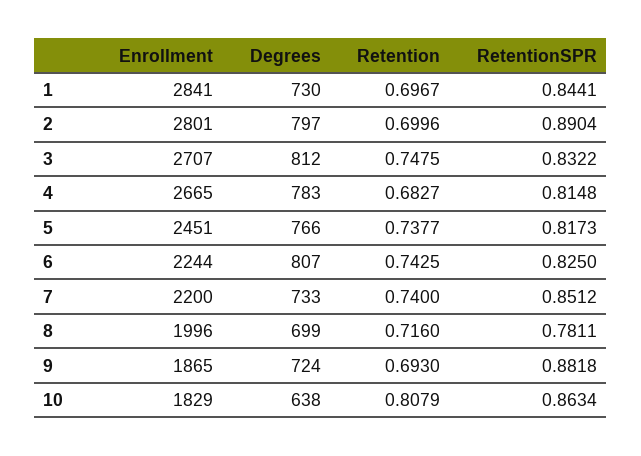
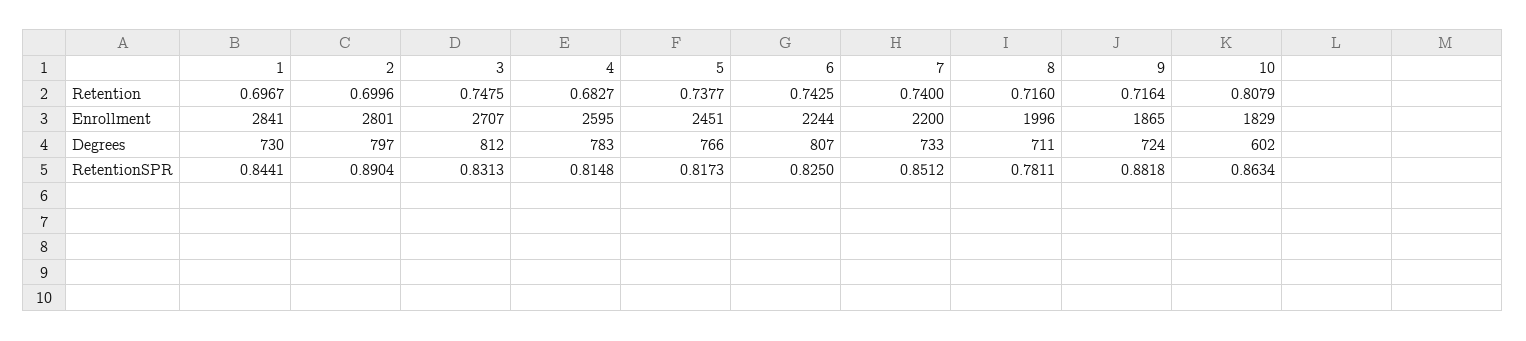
  {
    "Enrollment": {
      "1": 2841,
      "2": 2801,
      "3": 2707,
-     "4": 2665,
+     "4": 2595,
      "5": 2451,
      "6": 2244,
      "7": 2200,
      "8": 1996,
      "9": 1865,
      "10": 1829
    },
    "Degrees": {
      "1": 730,
      "2": 797,
      "3": 812,
      "4": 783,
      "5": 766,
      "6": 807,
      "7": 733,
-     "8": 699,
+     "8": 711,
      "9": 724,
-     "10": 638
+     "10": 602
    },
    "Retention": {
      "1": 0.6967,
      "2": 0.6996,
      "3": 0.7475,
      "4": 0.6827,
      "5": 0.7377,
      "6": 0.7425,
      "7": 0.74,
      "8": 0.716,
-     "9": 0.693,
+     "9": 0.7164,
      "10": 0.8079
    },
    "RetentionSPR": {
      "1": 0.8441,
      "2": 0.8904,
-     "3": 0.8322,
+     "3": 0.8313,
      "4": 0.8148,
      "5": 0.8173,
      "6": 0.825,
      "7": 0.8512,
      "8": 0.7811,
      "9": 0.8818,
      "10": 0.8634
    }
  }

